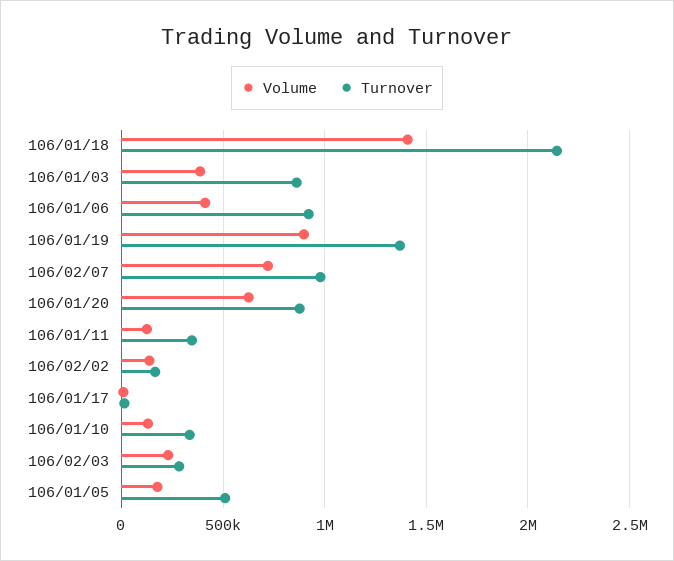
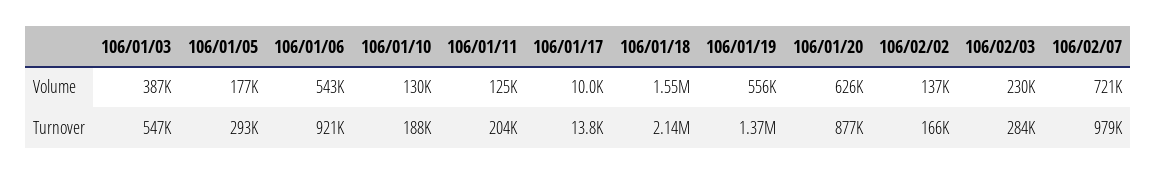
  {
    "Volume": {
-     "106/01/18": 1400000,
+     "106/01/18": 1550000,
      "106/01/03": 387000,
-     "106/01/06": 400000,
+     "106/01/06": 543000,
-     "106/01/19": 900000,
+     "106/01/19": 556000,
      "106/02/07": 721000,
      "106/01/20": 626000,
      "106/01/11": 125000,
      "106/02/02": 137000,
      "106/01/17": 10000,
      "106/01/10": 130000,
      "106/02/03": 230000,
      "106/01/05": 177000
    },
    "Turnover": {
      "106/01/18": 2140000,
-     "106/01/03": 850000,
+     "106/01/03": 547000,
      "106/01/06": 921000,
      "106/01/19": 1370000,
      "106/02/07": 979000,
      "106/01/20": 877000,
-     "106/01/11": 350000,
+     "106/01/11": 204000,
      "106/02/02": 166000,
      "106/01/17": 13800,
-     "106/01/10": 350000,
+     "106/01/10": 188000,
      "106/02/03": 284000,
-     "106/01/05": 500000
+     "106/01/05": 293000
    }
  }

